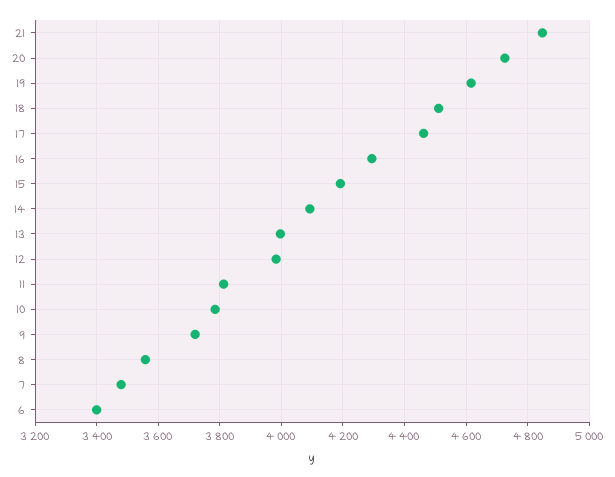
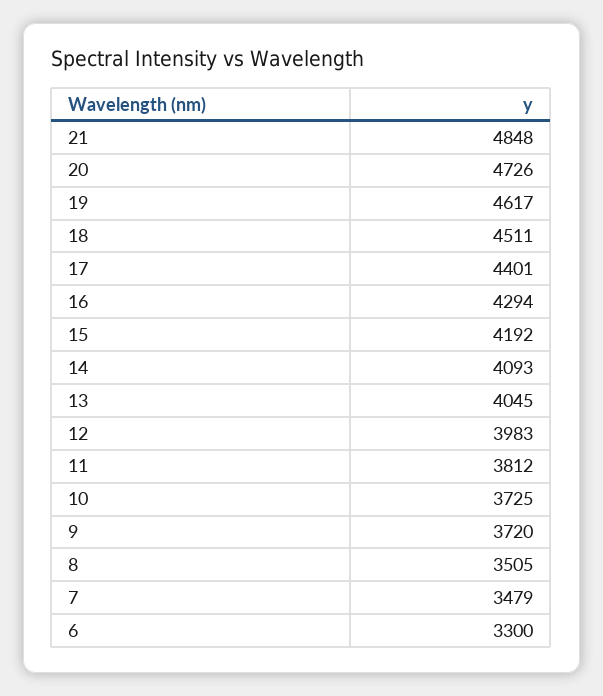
  {
    "21": 4848,
    "20": 4726,
    "19": 4617,
    "18": 4511,
-   "17": 4460,
+   "17": 4401,
    "16": 4294,
    "15": 4192,
    "14": 4093,
-   "13": 4000,
+   "13": 4045,
    "12": 3983,
    "11": 3812,
-   "10": 3780,
+   "10": 3725,
    "9": 3720,
-   "8": 3560,
+   "8": 3505,
    "7": 3479,
-   "6": 3400
+   "6": 3300
  }

